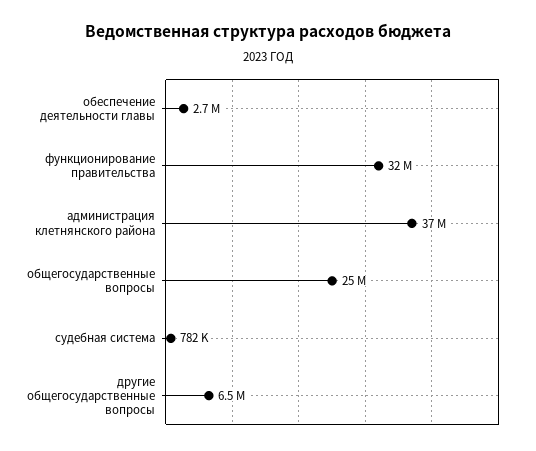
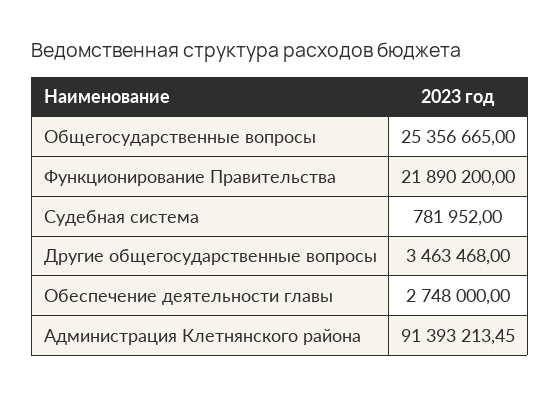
  {
    "обеспечение деятельности главы": 2748000,
-   "функционирование правительства": 32000000,
+   "функционирование правительства": 21890200,
-   "администрация клетнянского района": 37000000,
+   "администрация клетнянского района": 91393213.45,
    "общегосударственные вопросы": 25356665,
    "судебная система": 781952,
-   "другие общегосударственные вопросы": 6500000
+   "другие общегосударственные вопросы": 3463468
  }

